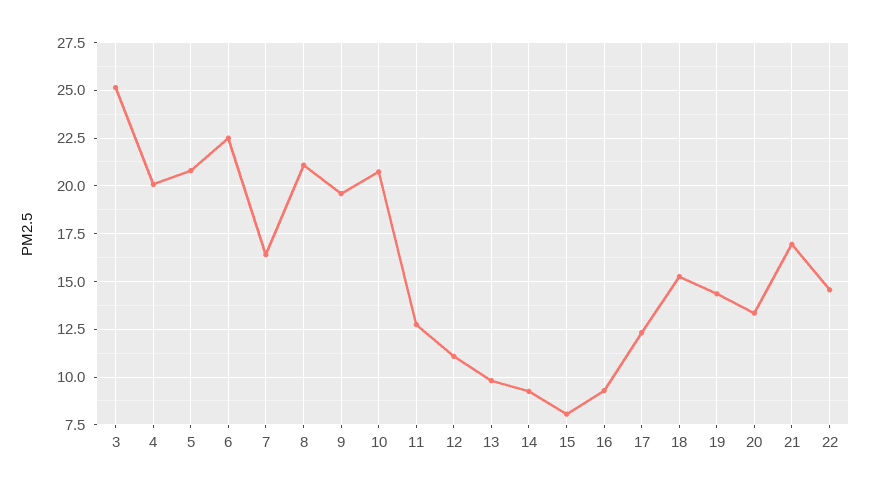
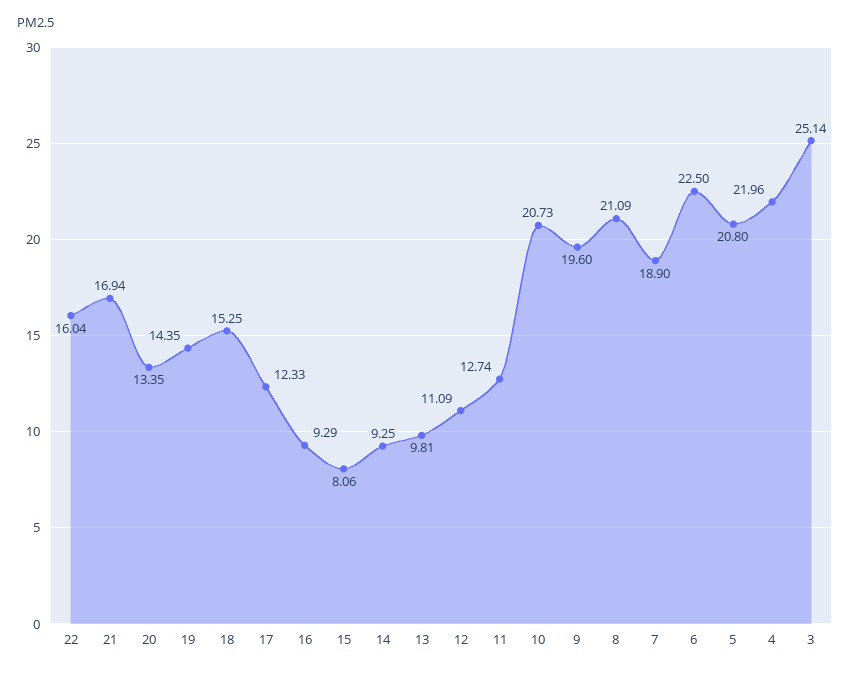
  {
    "3": 25.14,
-   "4": 20,
+   "4": 21.96,
    "5": 20.8,
    "6": 22.5,
-   "7": 16.5,
+   "7": 18.9,
    "8": 21.09,
    "9": 19.6,
    "10": 20.73,
    "11": 12.74,
    "12": 11.09,
    "13": 9.81,
    "14": 9.25,
    "15": 8.06,
    "16": 9.29,
    "17": 12.33,
    "18": 15.25,
    "19": 14.35,
    "20": 13.35,
    "21": 16.94,
-   "22": 14.5
+   "22": 16.04
  }

